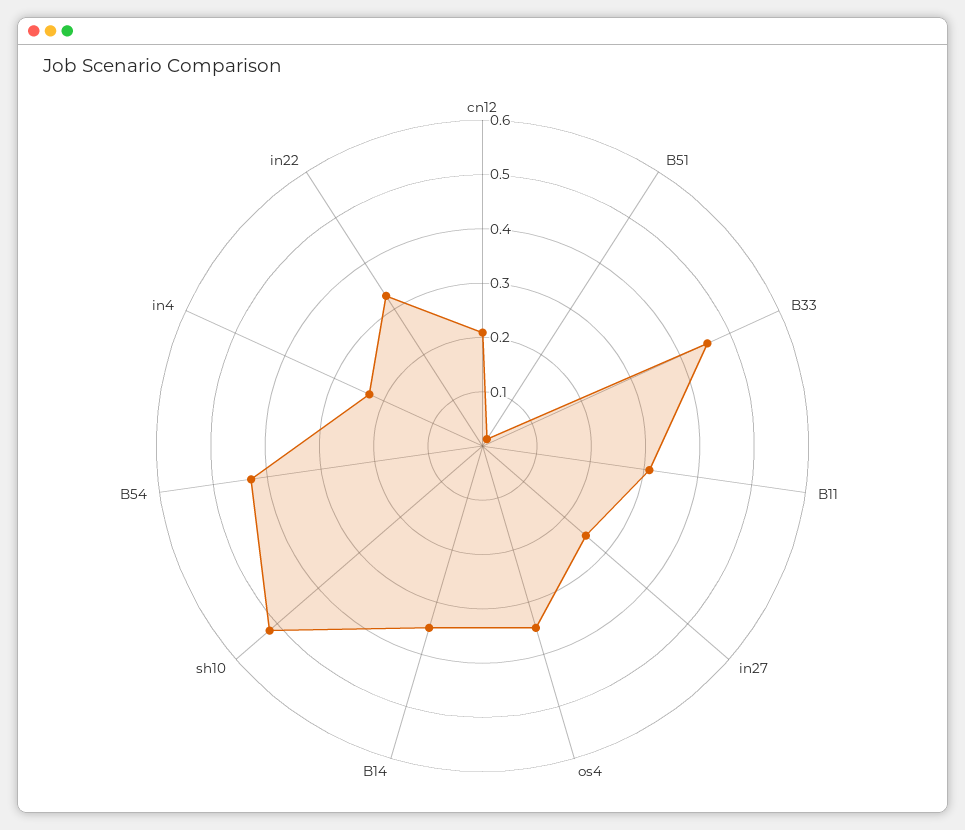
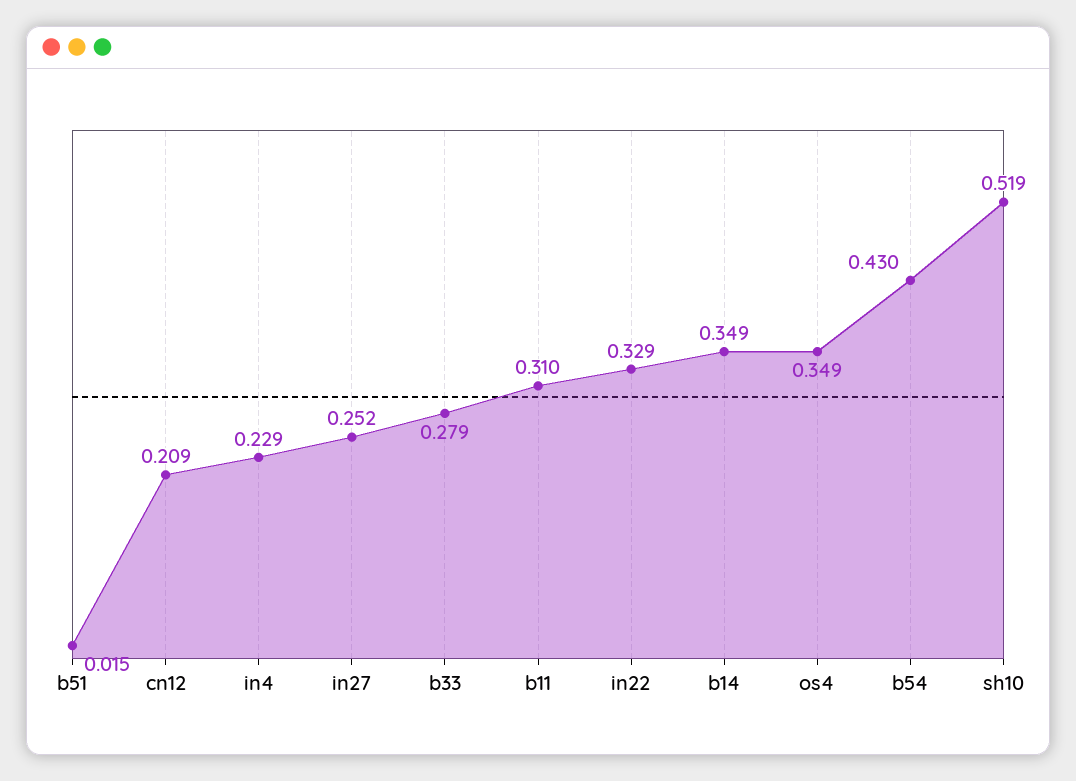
  {
    "cn12": 0.209,
    "B51": 0.015,
-   "B33": 0.46,
+   "B33": 0.279,
    "B11": 0.31,
    "in27": 0.252,
    "os4": 0.349,
    "B14": 0.349,
    "sh10": 0.519,
    "B54": 0.43,
    "in4": 0.229,
    "in22": 0.329
  }

